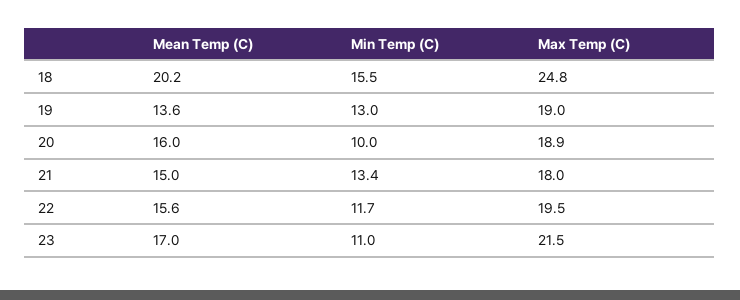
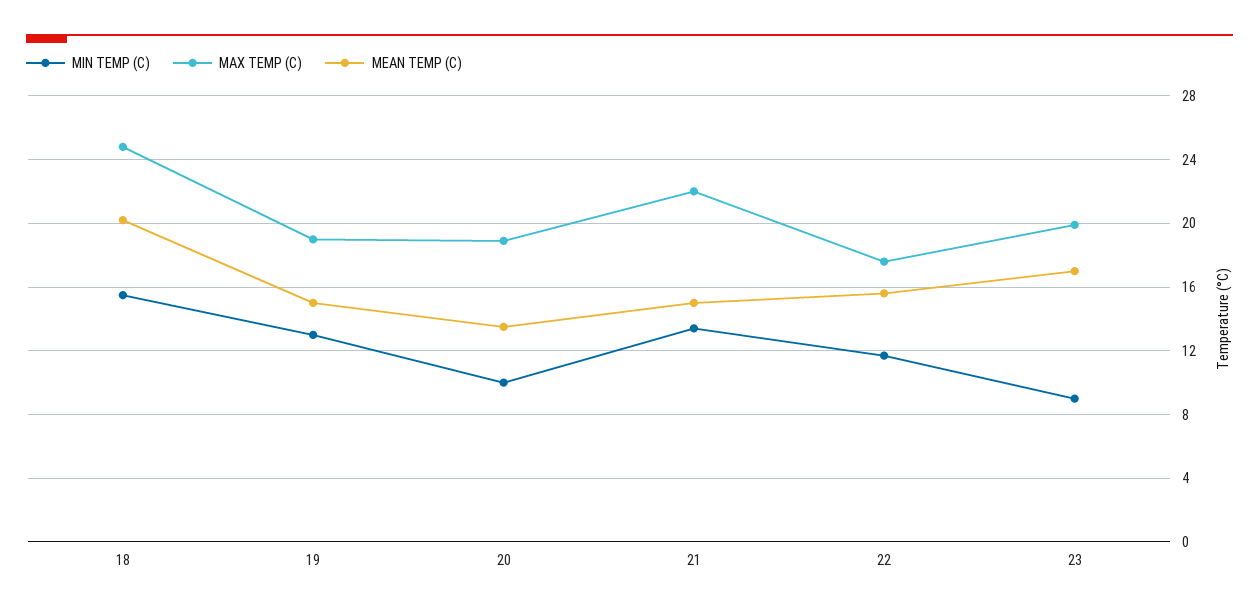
  {
    "Mean Temp (C)": {
      "18": 20.2,
-     "19": 13.6,
+     "19": 15,
-     "20": 16,
+     "20": 13.5,
      "21": 15,
      "22": 15.6,
      "23": 17
    },
    "Min Temp (C)": {
      "18": 15.5,
      "19": 13,
      "20": 10,
      "21": 13.4,
      "22": 11.7,
-     "23": 11
+     "23": 9
    },
    "Max Temp (C)": {
      "18": 24.8,
      "19": 19,
      "20": 18.9,
-     "21": 18,
+     "21": 22,
-     "22": 19.5,
+     "22": 17.5,
-     "23": 21.5
+     "23": 20
    }
  }

